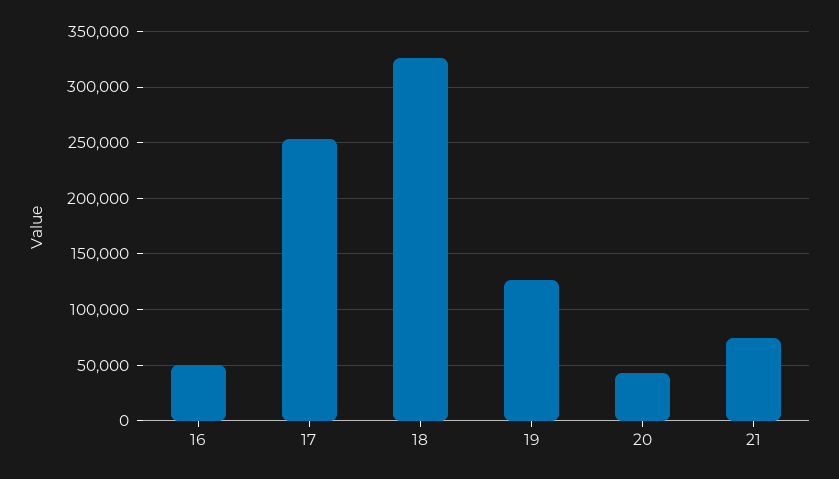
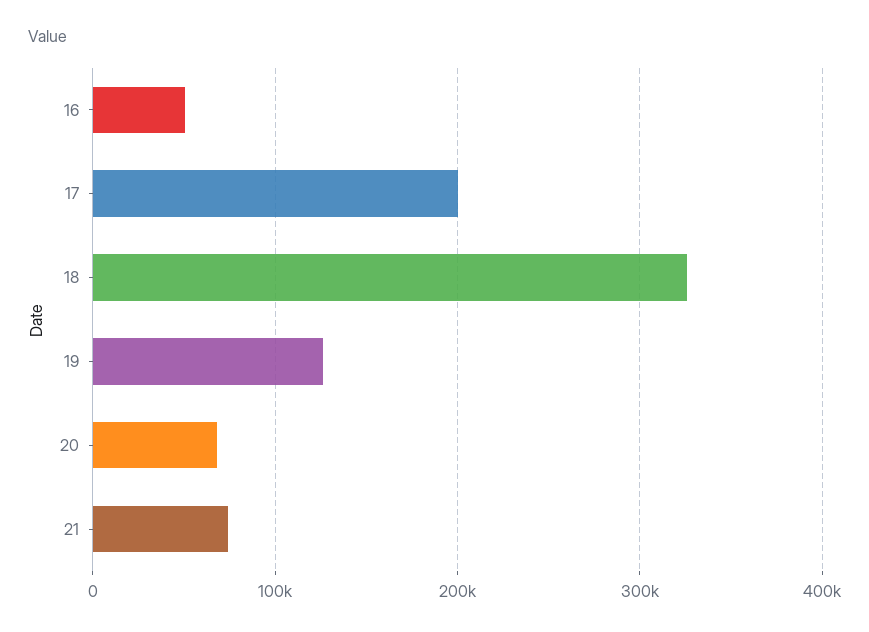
  {
    "16": 50000,
-   "17": 250000,
+   "17": 200000,
    "18": 330000,
    "19": 130000,
-   "20": 40000,
+   "20": 70000,
    "21": 70000
  }

